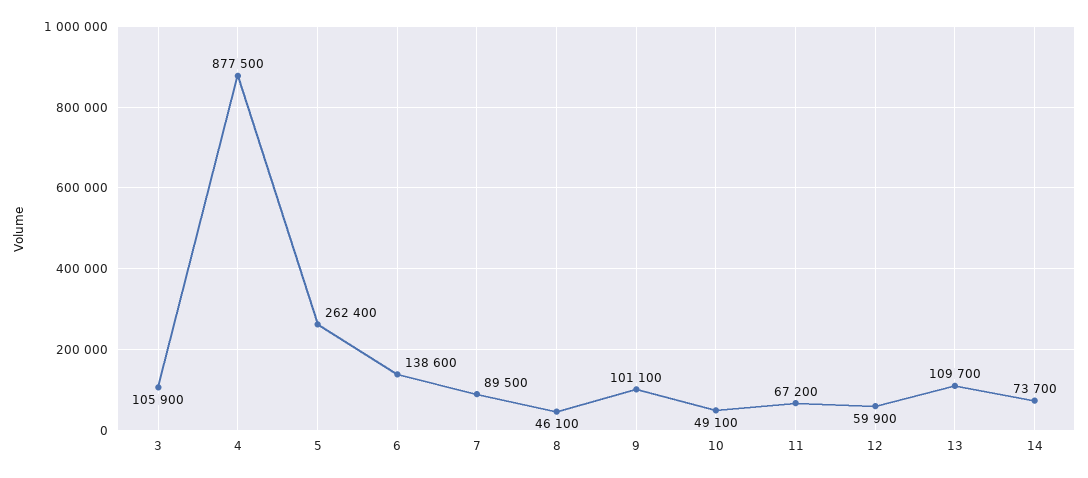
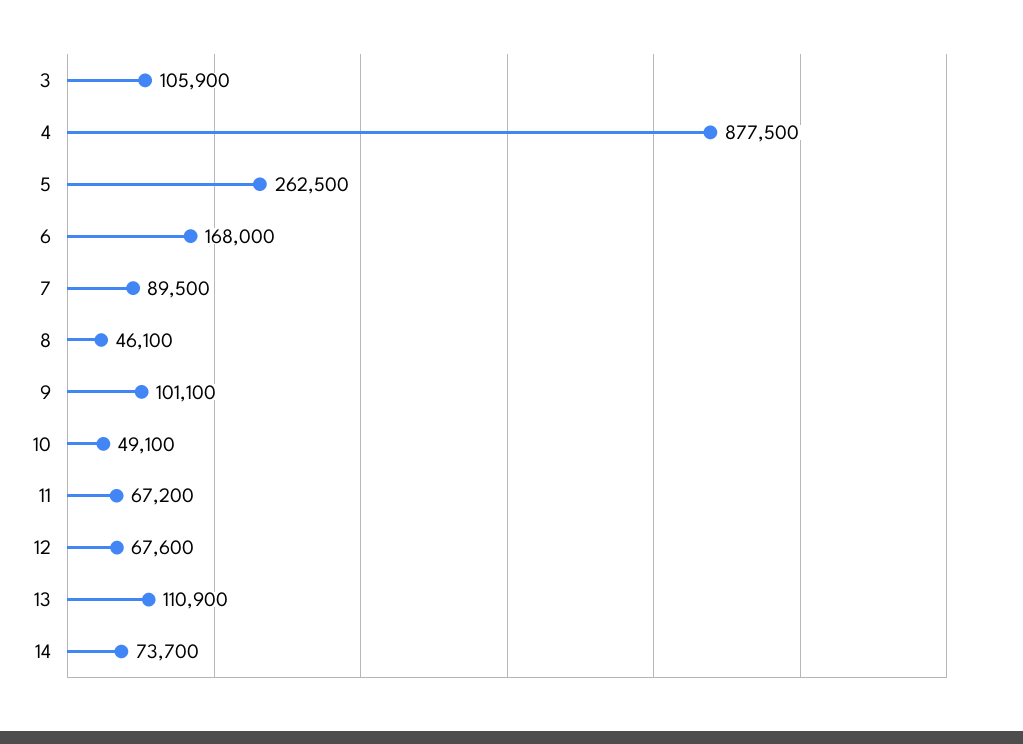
  {
    "3": 105900,
    "4": 877500,
-   "5": 262400,
+   "5": 262500,
-   "6": 138600,
+   "6": 168000,
    "7": 89500,
    "8": 46100,
    "9": 101100,
    "10": 49100,
    "11": 67200,
-   "12": 59900,
+   "12": 67600,
-   "13": 109700,
+   "13": 110900,
    "14": 73700
  }

